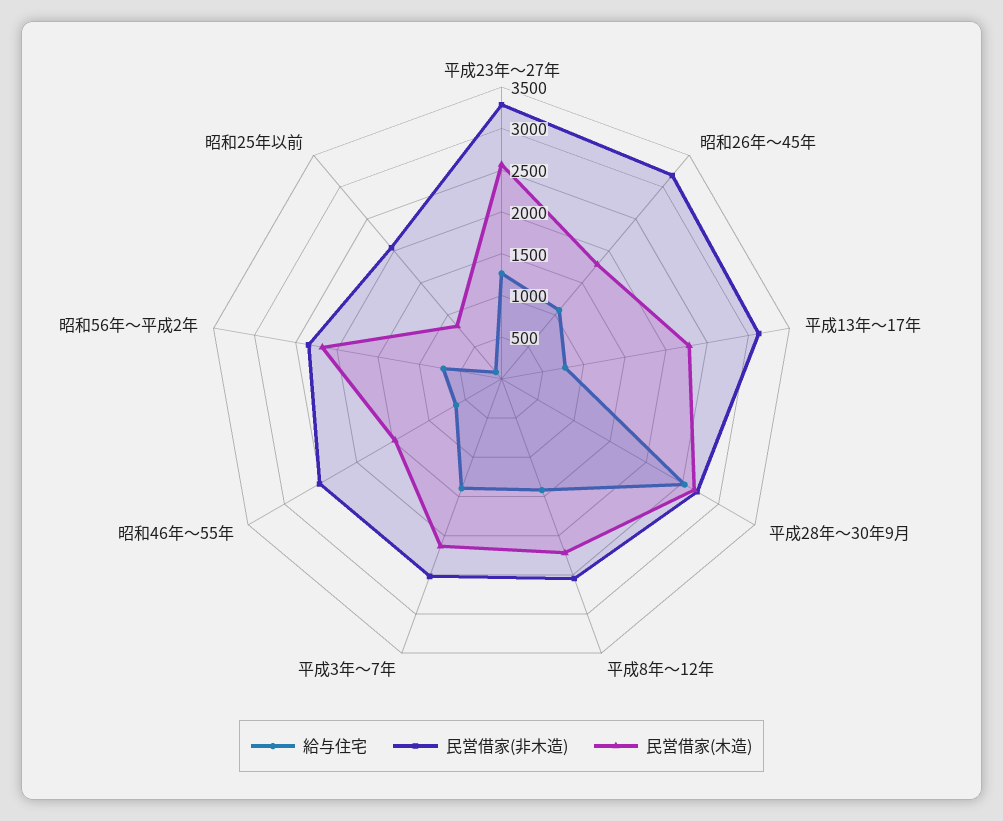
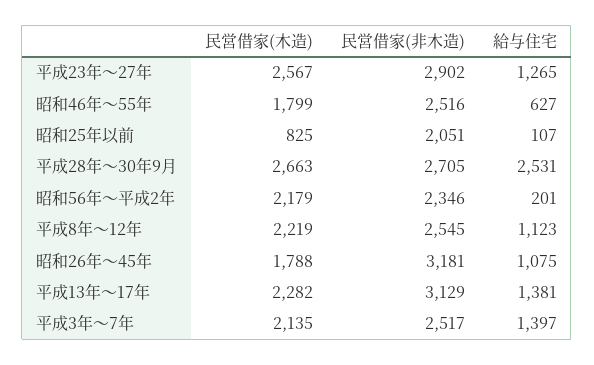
  {
    "給与住宅": {
      "平成23年～27年": 1265,
      "昭和26年～45年": 1075,
-     "平成13年～17年": 800,
+     "平成13年～17年": 1381,
      "平成28年～30年9月": 2531,
-     "平成8年～12年": 1400,
+     "平成8年～12年": 1123,
      "平成3年～7年": 1397,
      "昭和46年～55年": 627,
-     "昭和56年～平成2年": 700,
+     "昭和56年～平成2年": 201,
      "昭和25年以前": 107
    },
    "民営借家(非木造)": {
-     "平成23年～27年": 3300,
+     "平成23年～27年": 2902,
      "昭和26年～45年": 3181,
      "平成13年～17年": 3129,
      "平成28年～30年9月": 2705,
      "平成8年～12年": 2545,
      "平成3年～7年": 2517,
      "昭和46年～55年": 2516,
      "昭和56年～平成2年": 2346,
      "昭和25年以前": 2051
    },
    "民営借家(木造)": {
      "平成23年～27年": 2567,
      "昭和26年～45年": 1788,
      "平成13年～17年": 2282,
      "平成28年～30年9月": 2663,
      "平成8年～12年": 2219,
      "平成3年～7年": 2135,
-     "昭和46年～55年": 1500,
+     "昭和46年～55年": 1799,
      "昭和56年～平成2年": 2179,
      "昭和25年以前": 825
    }
  }

